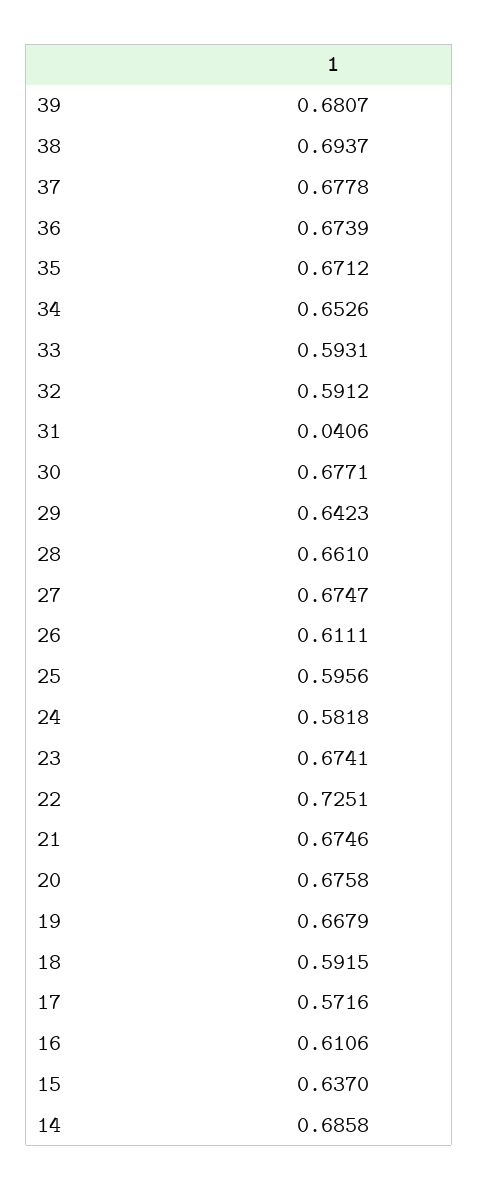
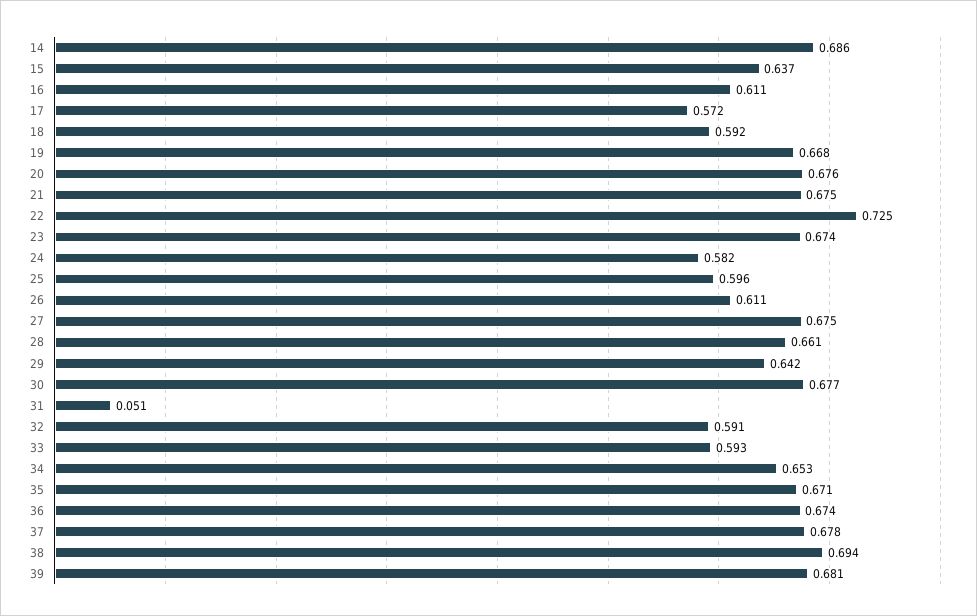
  {
    "39": 0.6807,
    "38": 0.6937,
    "37": 0.6778,
    "36": 0.6739,
    "35": 0.6712,
    "34": 0.6526,
    "33": 0.5931,
    "32": 0.5912,
-   "31": 0.0406,
+   "31": 0.051,
    "30": 0.6771,
    "29": 0.6423,
    "28": 0.661,
    "27": 0.6747,
    "26": 0.6111,
    "25": 0.5956,
    "24": 0.5818,
    "23": 0.6741,
    "22": 0.7251,
    "21": 0.6746,
    "20": 0.6758,
    "19": 0.6679,
    "18": 0.5915,
    "17": 0.5716,
    "16": 0.6106,
    "15": 0.637,
    "14": 0.6858
  }

